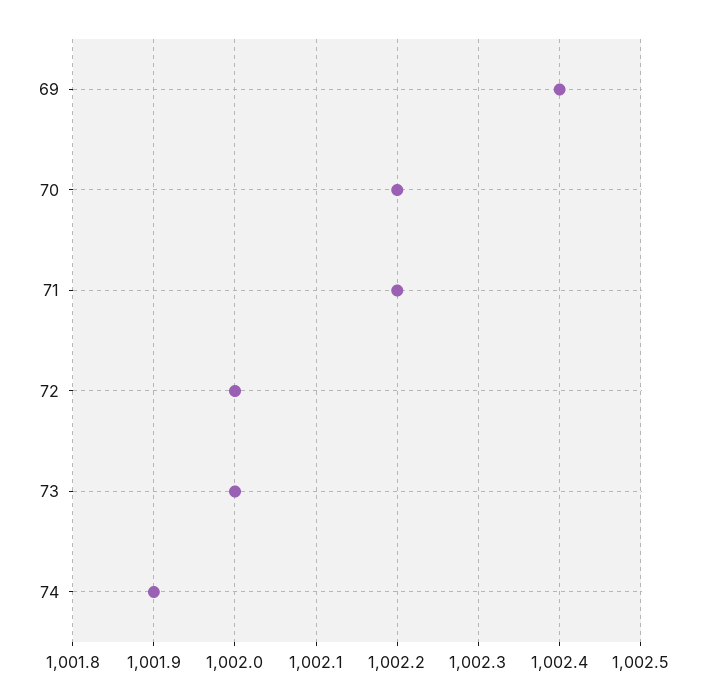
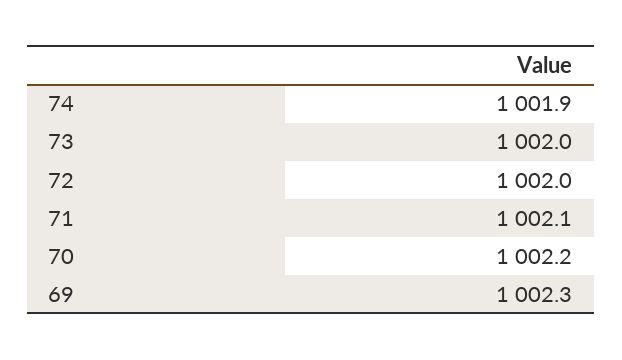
  {
-   "69": 1002.4,
+   "69": 1002.3,
    "70": 1002.2,
-   "71": 1002.2,
+   "71": 1002.1,
    "72": 1002,
    "73": 1002,
    "74": 1001.9
  }

